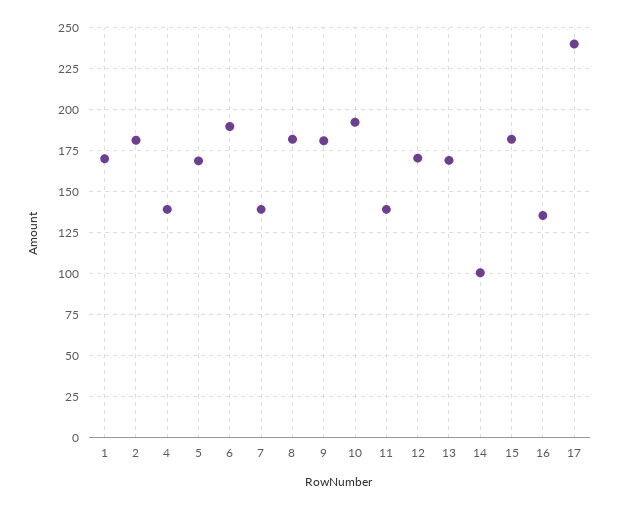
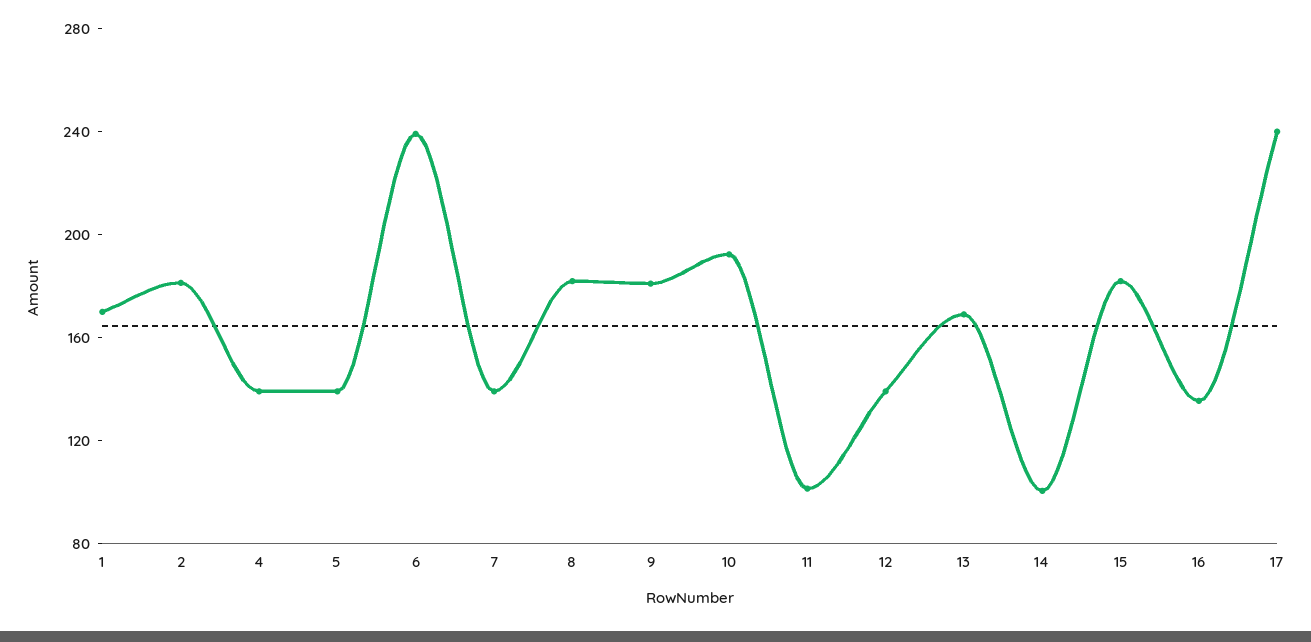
  {
    "1": 170,
    "2": 180,
    "4": 140,
-   "5": 170,
+   "5": 140,
-   "6": 190,
+   "6": 240,
    "7": 140,
    "8": 180,
    "9": 180,
    "10": 190,
-   "11": 140,
+   "11": 100,
-   "12": 170,
+   "12": 140,
    "13": 170,
    "14": 100,
    "15": 180,
    "16": 135,
    "17": 240
  }

